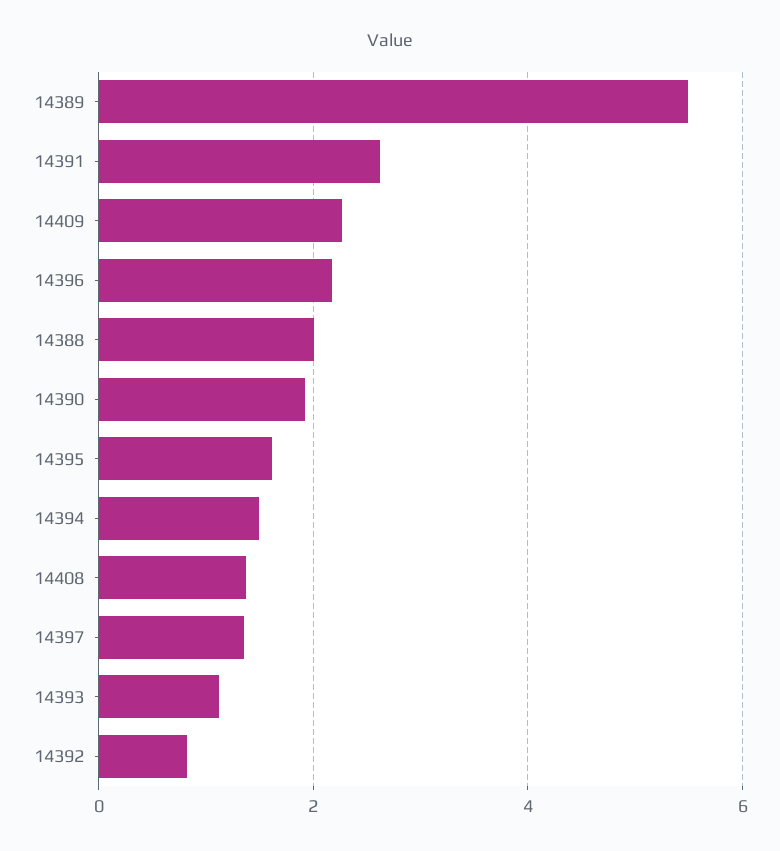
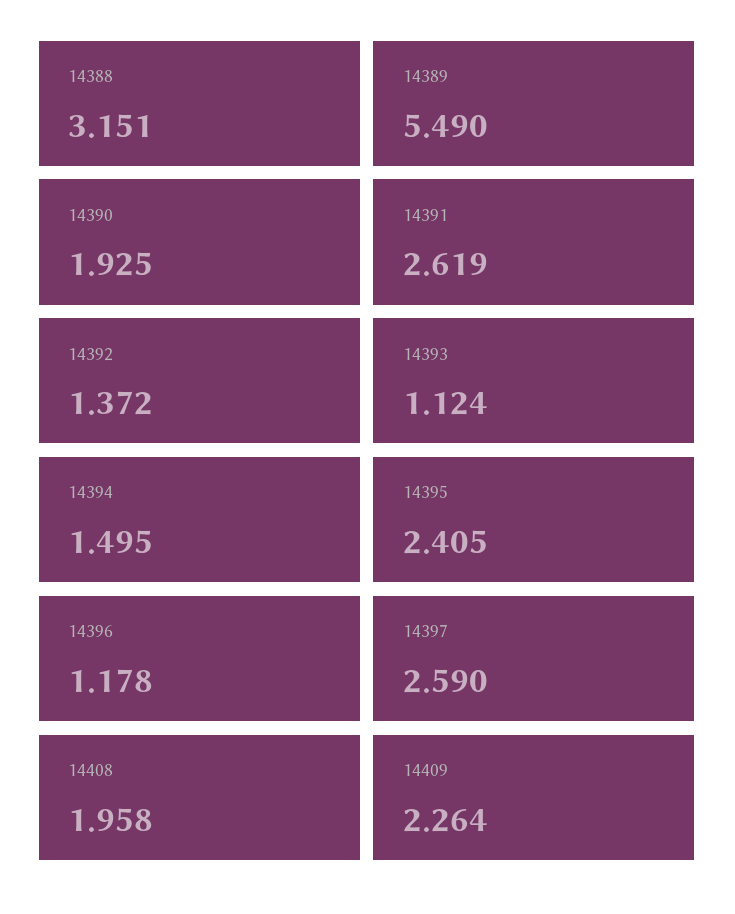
  {
    "14389": 5.49,
    "14391": 2.619,
    "14409": 2.264,
-   "14396": 2.2,
+   "14396": 1.178,
-   "14388": 2,
+   "14388": 3.151,
    "14390": 1.925,
-   "14395": 1.6,
+   "14395": 2.405,
    "14394": 1.495,
-   "14408": 1.4,
+   "14408": 1.958,
-   "14397": 1.4,
+   "14397": 2.59,
    "14393": 1.124,
-   "14392": 0.8
+   "14392": 1.372
  }

